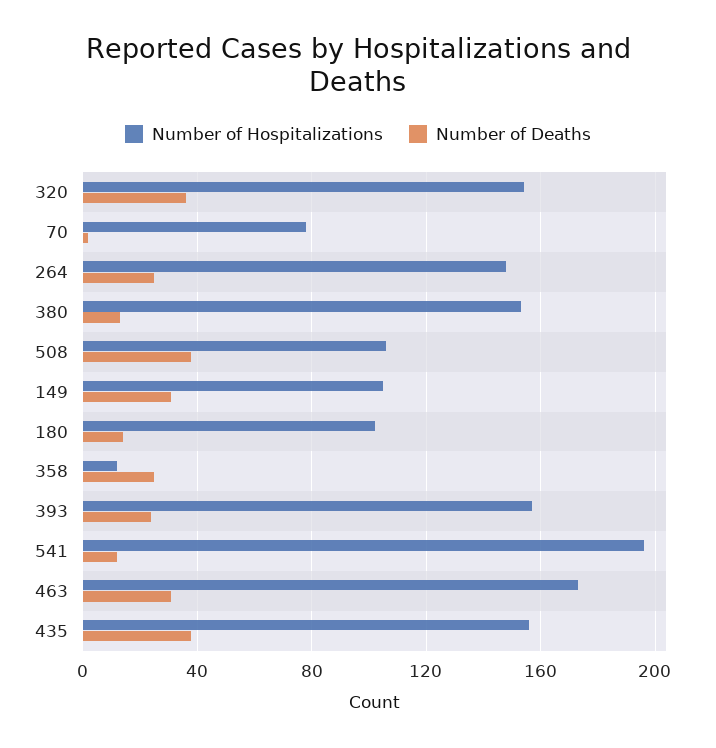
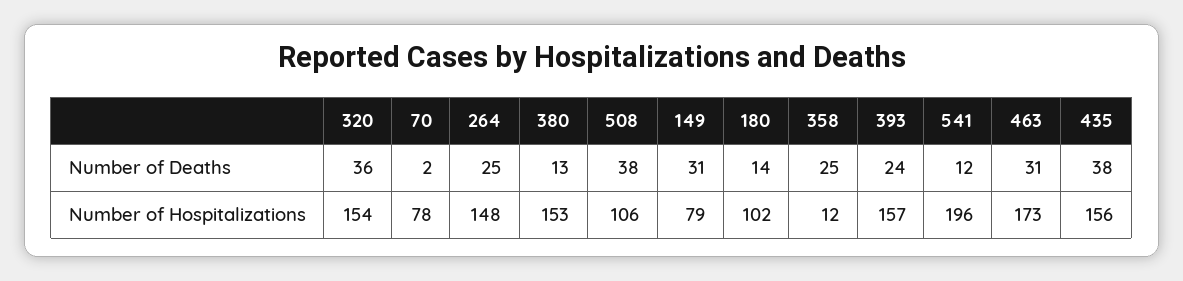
  {
    "Number of Hospitalizations": {
      "320": 154,
      "70": 78,
      "264": 148,
      "380": 153,
      "508": 106,
-     "149": 105,
+     "149": 79,
      "180": 102,
      "358": 12,
      "393": 157,
      "541": 196,
      "463": 173,
      "435": 156
    },
    "Number of Deaths": {
      "320": 36,
      "70": 2,
      "264": 25,
      "380": 13,
      "508": 38,
      "149": 31,
      "180": 14,
      "358": 25,
      "393": 24,
      "541": 12,
      "463": 31,
      "435": 38
    }
  }

